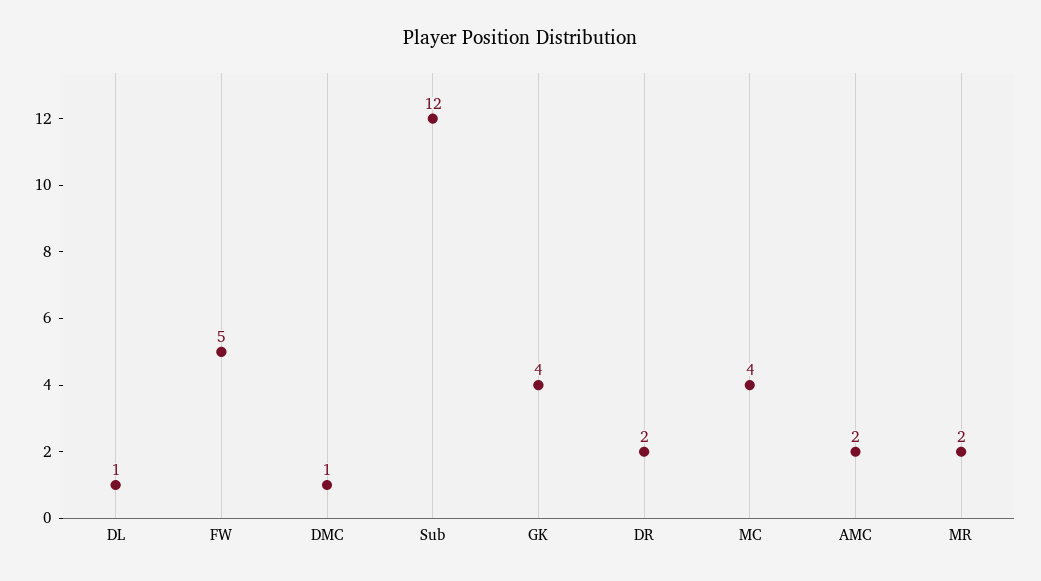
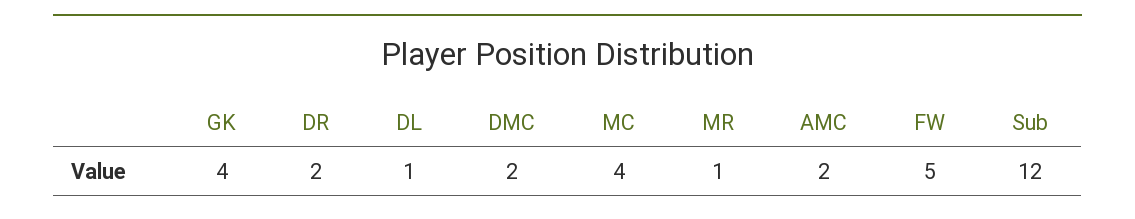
  {
    "DL": 1,
    "FW": 5,
-   "DMC": 1,
+   "DMC": 2,
    "Sub": 12,
    "GK": 4,
    "DR": 2,
    "MC": 4,
    "AMC": 2,
-   "MR": 2
+   "MR": 1
  }

